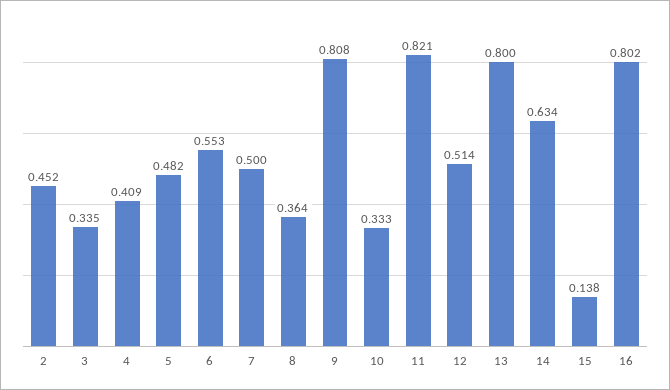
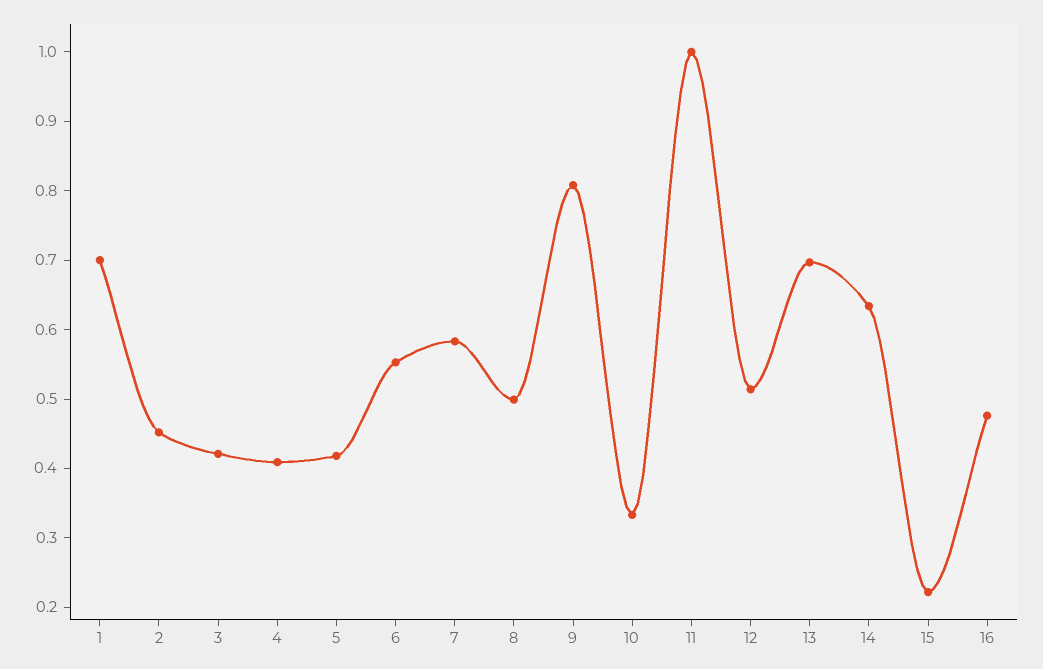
  {
    "2": 0.452,
-   "3": 0.335,
+   "3": 0.42,
    "4": 0.409,
-   "5": 0.482,
+   "5": 0.42,
    "6": 0.553,
-   "7": 0.5,
+   "7": 0.58,
-   "8": 0.364,
+   "8": 0.5,
    "9": 0.808,
    "10": 0.333,
-   "11": 0.821,
+   "11": 1,
    "12": 0.514,
-   "13": 0.8,
+   "13": 0.7,
    "14": 0.634,
-   "15": 0.138,
+   "15": 0.22,
-   "16": 0.802
+   "16": 0.48,
+   "1": 0.7
  }

